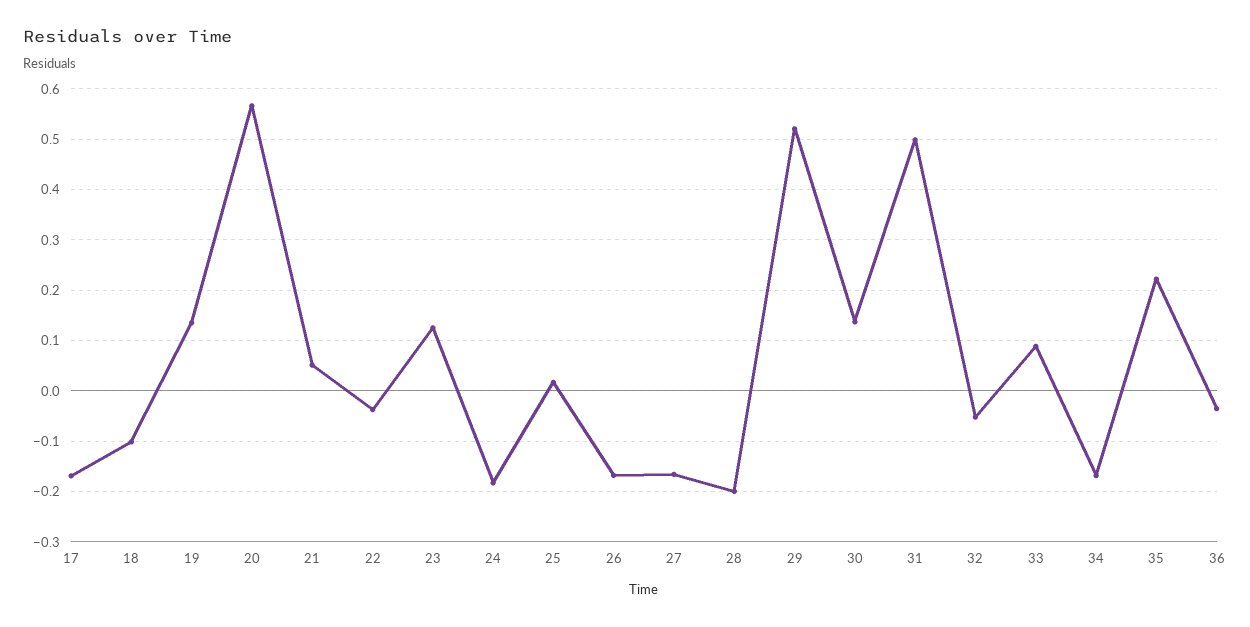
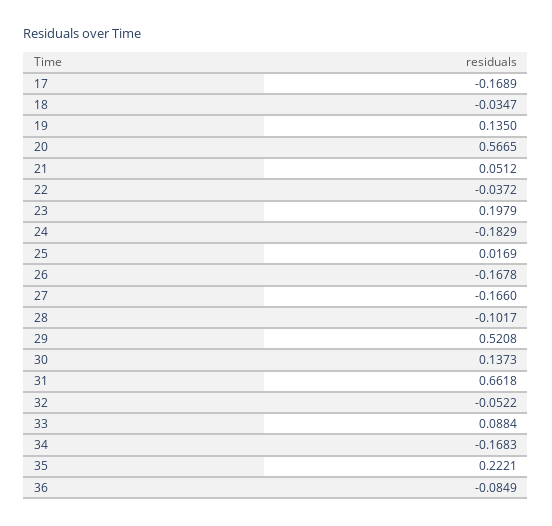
  {
    "17": -0.1689,
-   "18": -0.1,
+   "18": -0.0347,
    "19": 0.135,
    "20": 0.5665,
    "21": 0.0512,
    "22": -0.0372,
-   "23": 0.12,
+   "23": 0.1979,
    "24": -0.1829,
    "25": 0.0169,
    "26": -0.1678,
    "27": -0.166,
-   "28": -0.2,
+   "28": -0.1017,
    "29": 0.5208,
    "30": 0.1373,
-   "31": 0.5,
+   "31": 0.6618,
    "32": -0.0522,
    "33": 0.0884,
    "34": -0.1683,
    "35": 0.2221,
-   "36": -0.04
+   "36": -0.0849
  }

